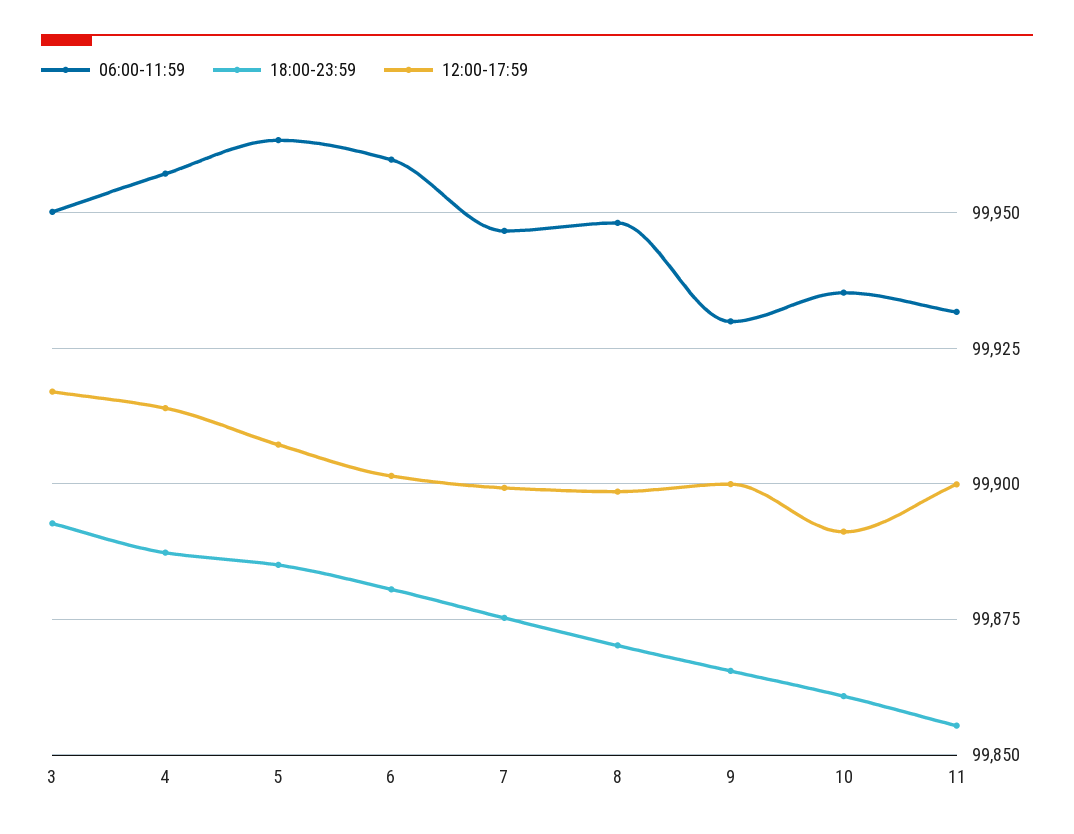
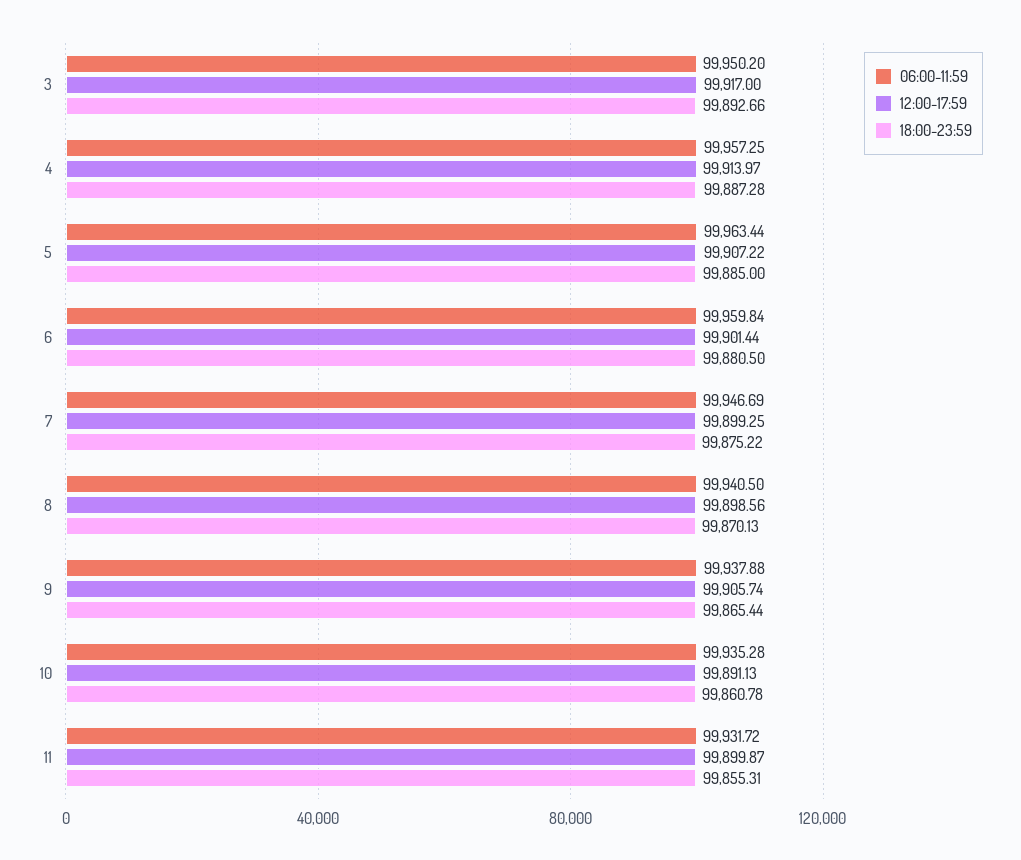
  {
    "06:00-11:59": {
      "3": 99950.2,
      "4": 99957.25,
      "5": 99963.44,
      "6": 99959.84,
      "7": 99946.69,
-     "8": 99947.5,
+     "8": 99940.5,
-     "9": 99930,
+     "9": 99937.88,
      "10": 99935.28,
      "11": 99931.72
    },
    "18:00-23:59": {
      "3": 99892.66,
      "4": 99887.28,
      "5": 99885,
      "6": 99880.5,
      "7": 99875.22,
      "8": 99870.13,
      "9": 99865.44,
      "10": 99860.78,
      "11": 99855.31
    },
    "12:00-17:59": {
      "3": 99917,
      "4": 99913.97,
      "5": 99907.22,
      "6": 99901.44,
      "7": 99899.25,
      "8": 99898.56,
-     "9": 99900,
+     "9": 99905.74,
      "10": 99891.13,
      "11": 99899.87
    }
  }

